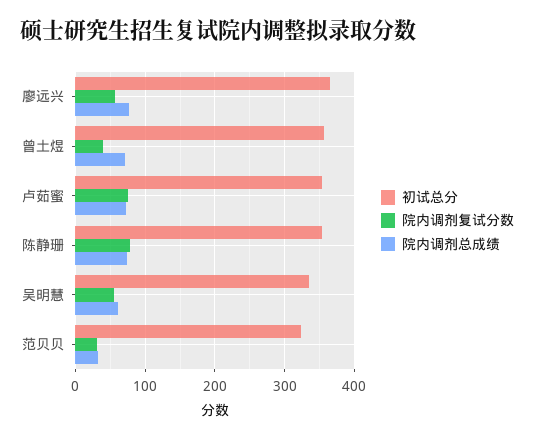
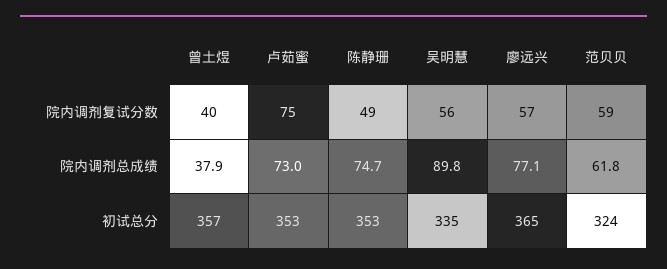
  {
    "初试总分": {
      "廖远兴": 365,
      "曾土煜": 357,
      "卢茹蜜": 353,
      "陈静珊": 353,
      "吴明慧": 335,
      "范贝贝": 324
    },
    "院内调剂复试分数": {
      "廖远兴": 57,
      "曾土煜": 40,
      "卢茹蜜": 75,
-     "陈静珊": 80,
+     "陈静珊": 49,
      "吴明慧": 56,
-     "范贝贝": 30
+     "范贝贝": 59
    },
    "院内调剂总成绩": {
      "廖远兴": 77.1,
-     "曾土煜": 70,
+     "曾土煜": 37.9,
      "卢茹蜜": 73,
      "陈静珊": 74.7,
-     "吴明慧": 60,
+     "吴明慧": 89.8,
-     "范贝贝": 30
+     "范贝贝": 61.8
    }
  }

